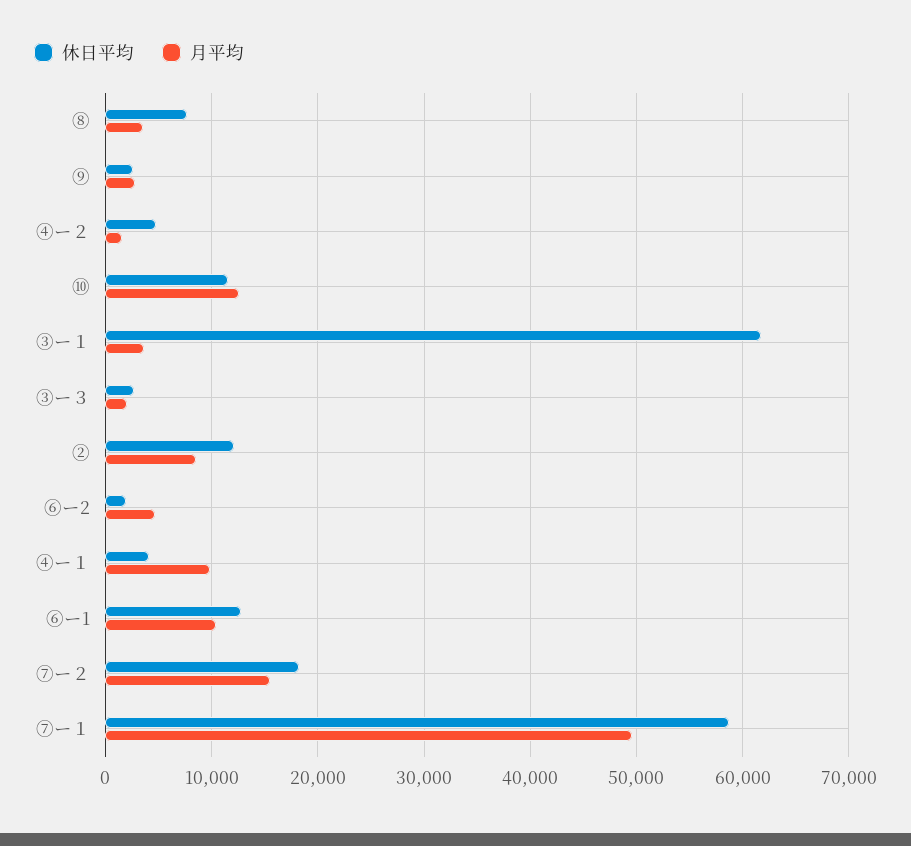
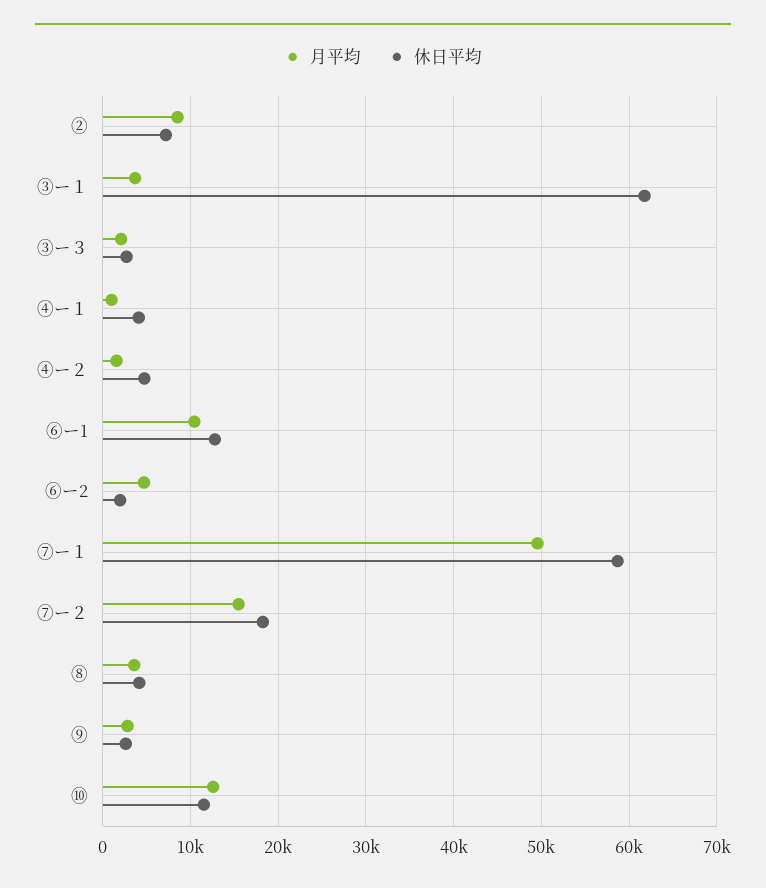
  {
    "休日平均": {
-     "⑧": 8000,
+     "⑧": 4000,
      "⑨": 3000,
      "④ー２": 5000,
      "⑩": 12000,
      "③ー１": 62000,
      "③ー３": 3000,
-     "②": 12000,
+     "②": 7000,
      "⑥ー2": 2000,
      "④ー１": 4000,
      "⑥ー1": 13000,
      "⑦ー２": 18000,
      "⑦ー１": 59000
    },
    "月平均": {
      "⑧": 4000,
      "⑨": 3000,
      "④ー２": 2000,
      "⑩": 13000,
      "③ー１": 4000,
      "③ー３": 2000,
      "②": 9000,
      "⑥ー2": 5000,
-     "④ー１": 10000,
+     "④ー１": 1000,
      "⑥ー1": 10000,
      "⑦ー２": 15000,
      "⑦ー１": 50000
    }
  }

